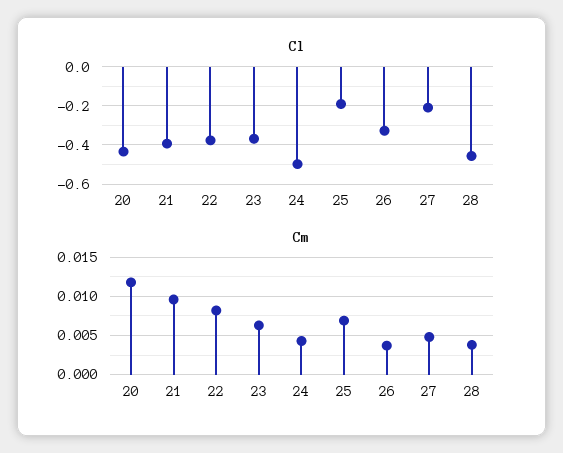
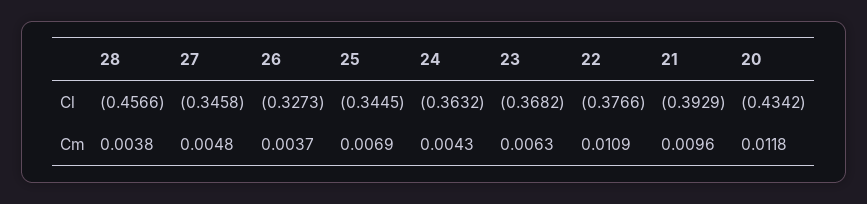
  {
    "Cl": {
      "20": -0.4342,
      "21": -0.3929,
      "22": -0.3766,
      "23": -0.3682,
-     "24": -0.5,
+     "24": -0.3632,
-     "25": -0.2,
+     "25": -0.3445,
      "26": -0.3273,
-     "27": -0.2,
+     "27": -0.3458,
      "28": -0.4566
    },
    "Cm": {
      "20": 0.0118,
      "21": 0.0096,
-     "22": 0.008,
+     "22": 0.0109,
      "23": 0.0063,
      "24": 0.0043,
      "25": 0.0069,
      "26": 0.0037,
      "27": 0.0048,
      "28": 0.0038
    }
  }

